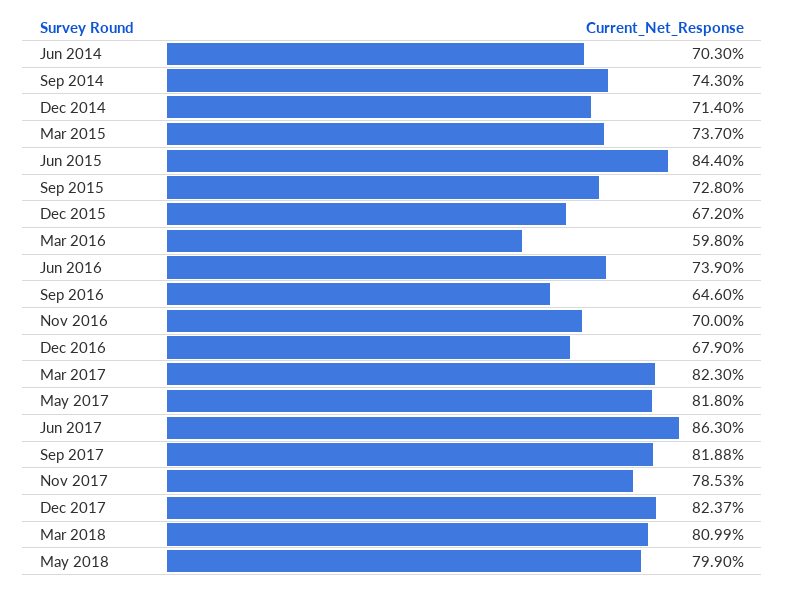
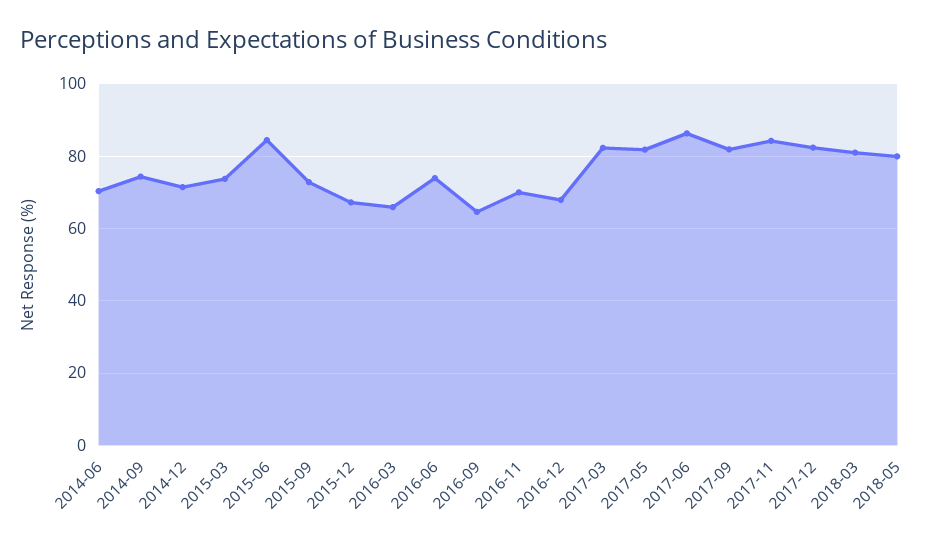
  {
    "Jun 2014": 70.3,
    "Sep 2014": 74.3,
    "Dec 2014": 71.4,
    "Mar 2015": 73.7,
    "Jun 2015": 84.4,
    "Sep 2015": 72.8,
    "Dec 2015": 67.2,
-   "Mar 2016": 59.8,
+   "Mar 2016": 66,
    "Jun 2016": 73.9,
    "Sep 2016": 64.6,
    "Nov 2016": 70,
    "Dec 2016": 67.9,
    "Mar 2017": 82.3,
    "May 2017": 81.8,
    "Jun 2017": 86.3,
    "Sep 2017": 81.88,
-   "Nov 2017": 78.53,
+   "Nov 2017": 84,
    "Dec 2017": 82.37,
    "Mar 2018": 80.99,
    "May 2018": 79.9
  }

